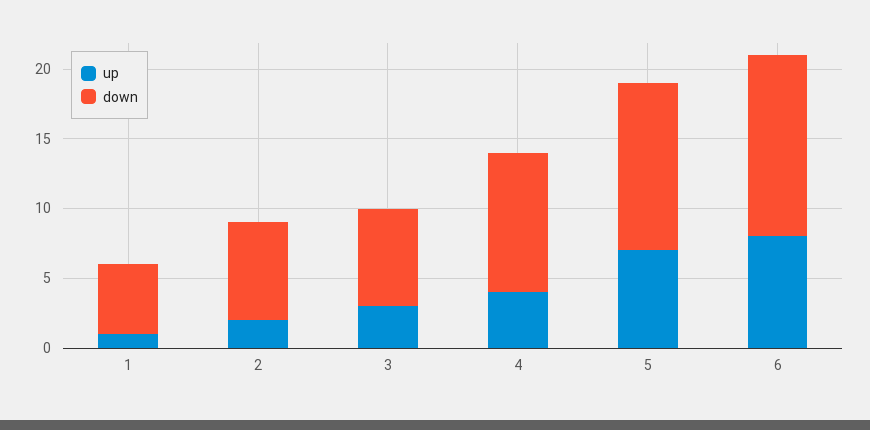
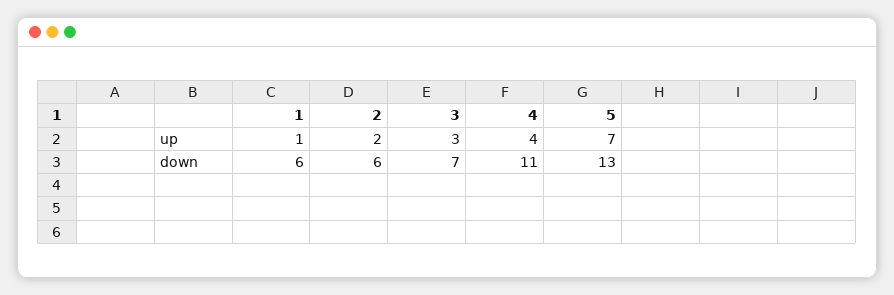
  {
    "up": {
      "1": 1,
      "2": 2,
      "3": 3,
      "4": 4,
-     "5": 7,
+     "5": 7
-     "6": 8
    },
    "down": {
-     "1": 5,
+     "1": 6,
-     "2": 7,
+     "2": 6,
      "3": 7,
-     "4": 10,
+     "4": 11,
-     "5": 12,
+     "5": 13
-     "6": 13
    }
  }

